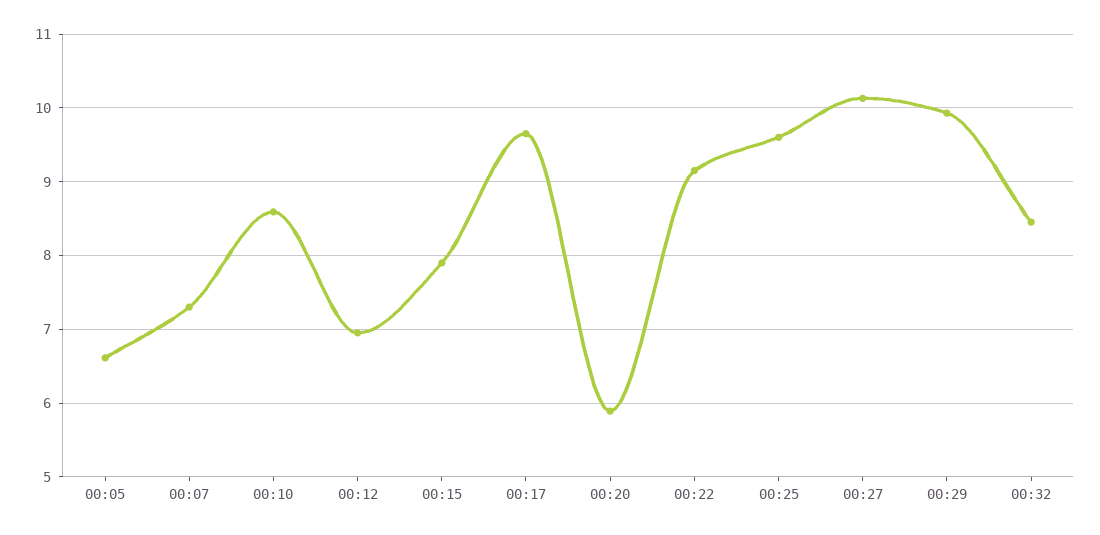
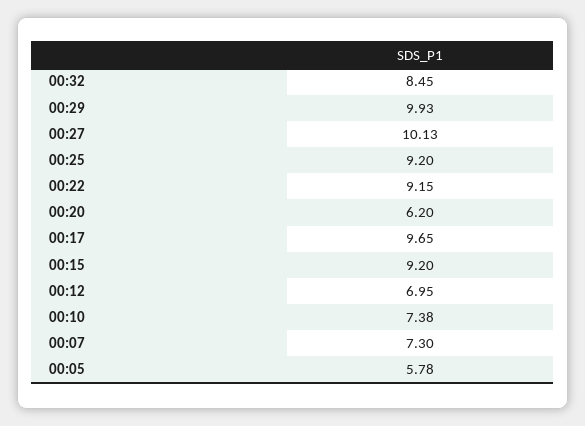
  {
-   "00:05": 6.6,
+   "00:05": 5.78,
    "00:07": 7.3,
-   "00:10": 8.6,
+   "00:10": 7.38,
    "00:12": 6.95,
-   "00:15": 7.9,
+   "00:15": 9.2,
    "00:17": 9.65,
-   "00:20": 5.9,
+   "00:20": 6.2,
    "00:22": 9.15,
-   "00:25": 9.6,
+   "00:25": 9.2,
    "00:27": 10.13,
    "00:29": 9.93,
    "00:32": 8.45
  }

